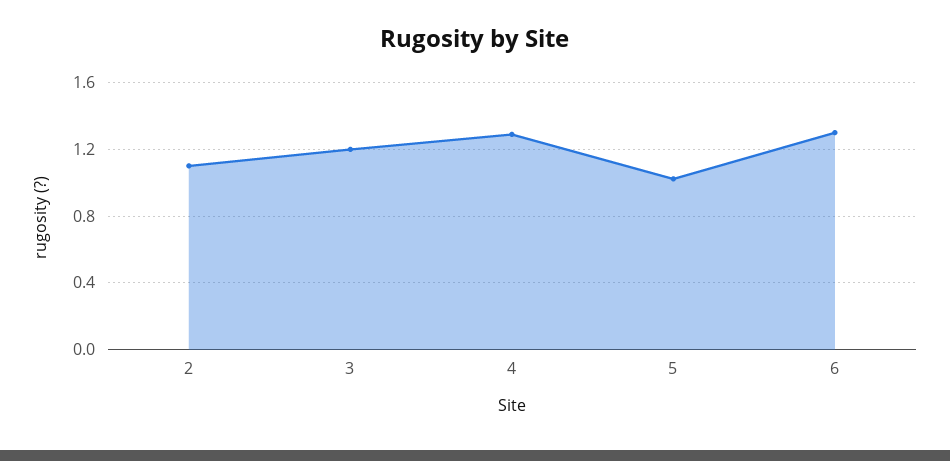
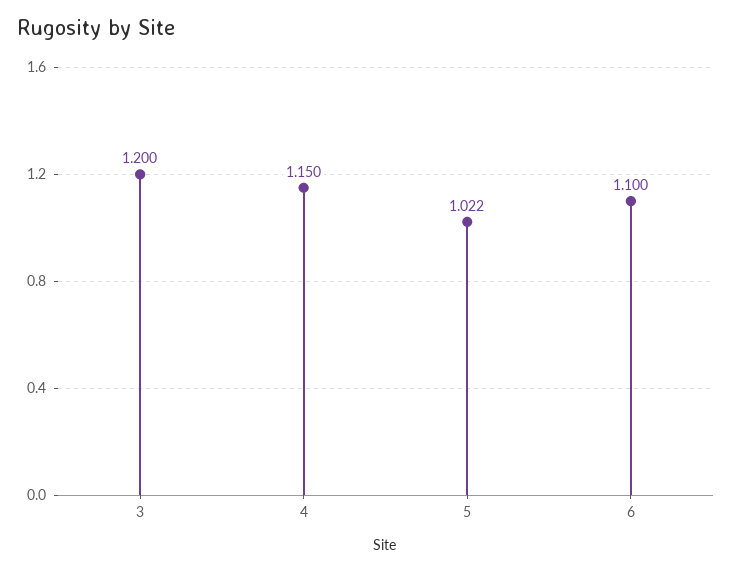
  {
-   "2": 1.1,
    "3": 1.2,
-   "4": 1.3,
+   "4": 1.15,
    "5": 1.022,
-   "6": 1.3
+   "6": 1.1
  }

